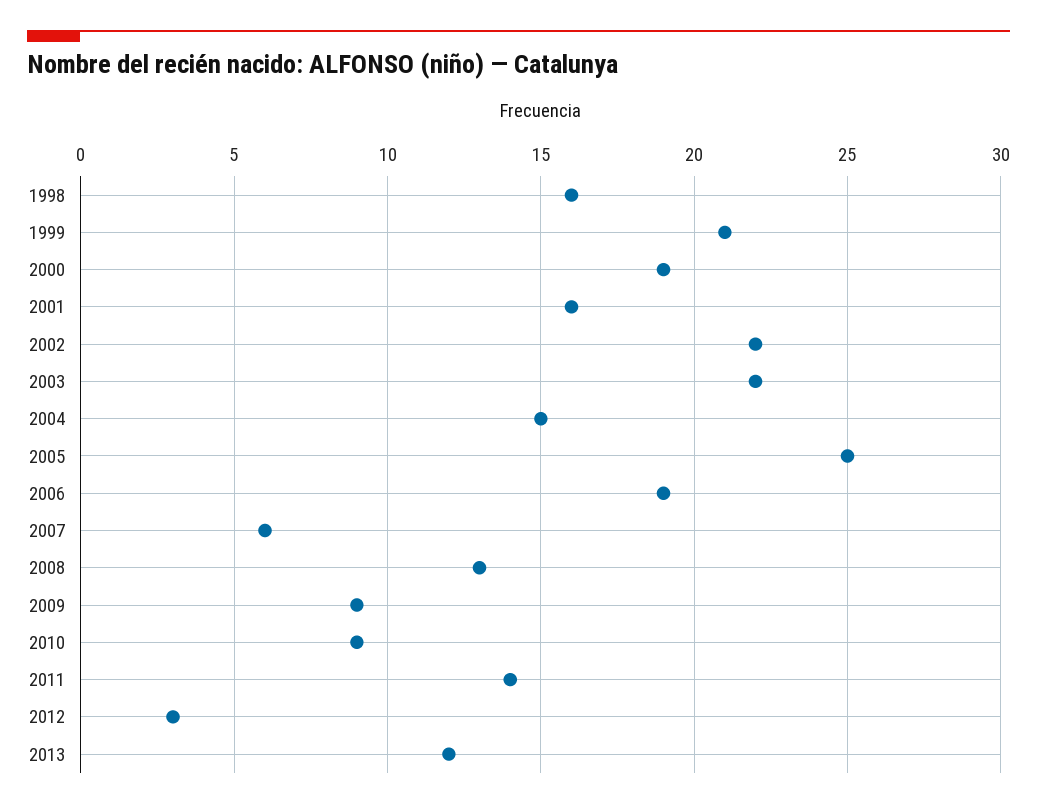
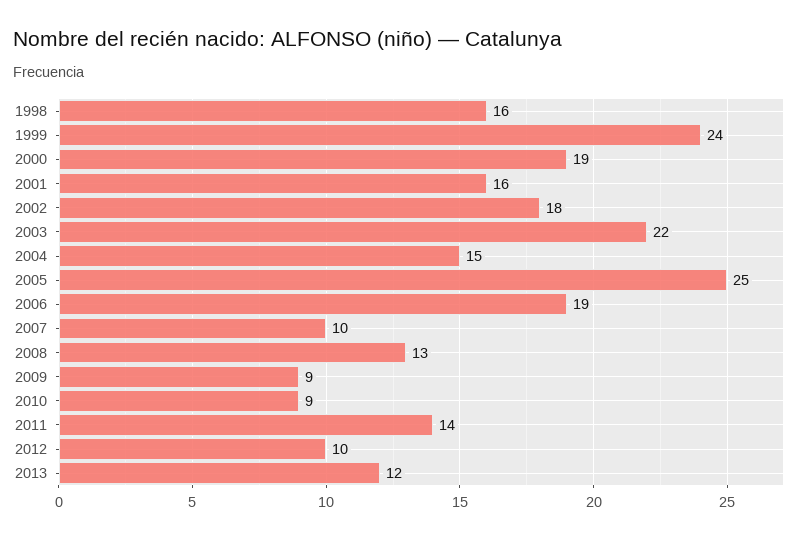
  {
    "1998": 16,
-   "1999": 21,
+   "1999": 24,
    "2000": 19,
    "2001": 16,
-   "2002": 22,
+   "2002": 18,
    "2003": 22,
    "2004": 15,
    "2005": 25,
    "2006": 19,
-   "2007": 6,
+   "2007": 10,
    "2008": 13,
    "2009": 9,
    "2010": 9,
    "2011": 14,
-   "2012": 3,
+   "2012": 10,
    "2013": 12
  }

